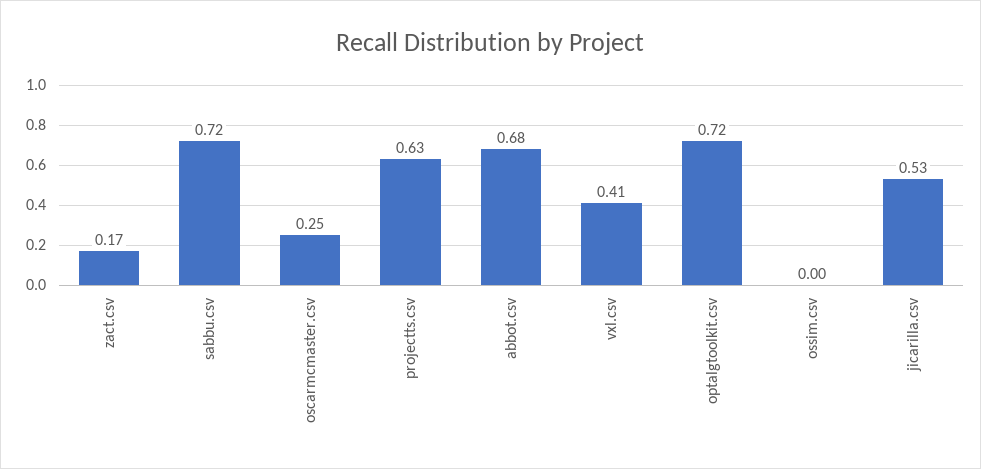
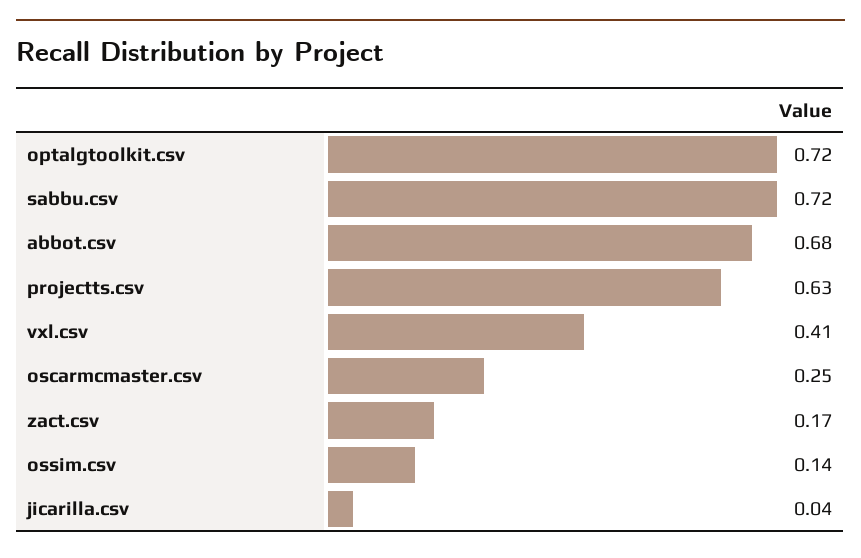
  {
    "zact.csv": 0.17,
    "sabbu.csv": 0.72,
    "oscarmcmaster.csv": 0.25,
    "projectts.csv": 0.63,
    "abbot.csv": 0.68,
    "vxl.csv": 0.41,
    "optalgtoolkit.csv": 0.72,
-   "ossim.csv": 0,
+   "ossim.csv": 0.14,
-   "jicarilla.csv": 0.53
+   "jicarilla.csv": 0.04
  }

